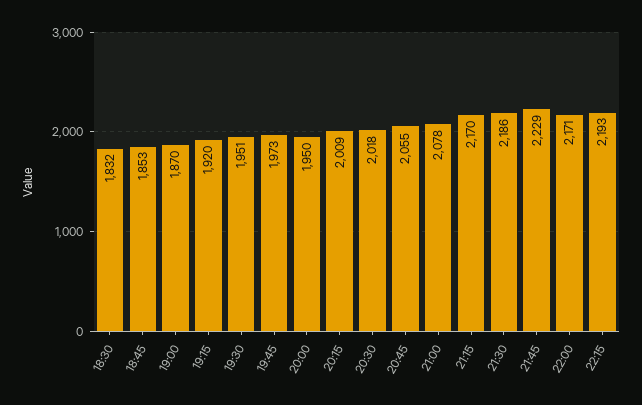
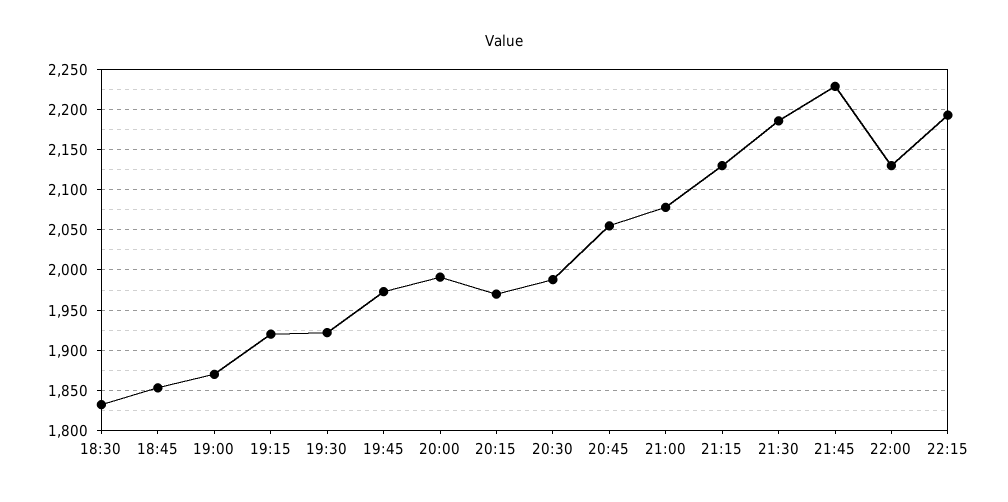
  {
    "18:30": 1832,
    "18:45": 1853,
    "19:00": 1870,
    "19:15": 1920,
-   "19:30": 1951,
+   "19:30": 1920,
    "19:45": 1973,
-   "20:00": 1950,
+   "20:00": 1990,
-   "20:15": 2009,
+   "20:15": 1970,
-   "20:30": 2018,
+   "20:30": 1990,
    "20:45": 2055,
    "21:00": 2078,
-   "21:15": 2170,
+   "21:15": 2130,
    "21:30": 2186,
    "21:45": 2229,
-   "22:00": 2171,
+   "22:00": 2130,
    "22:15": 2193
  }

